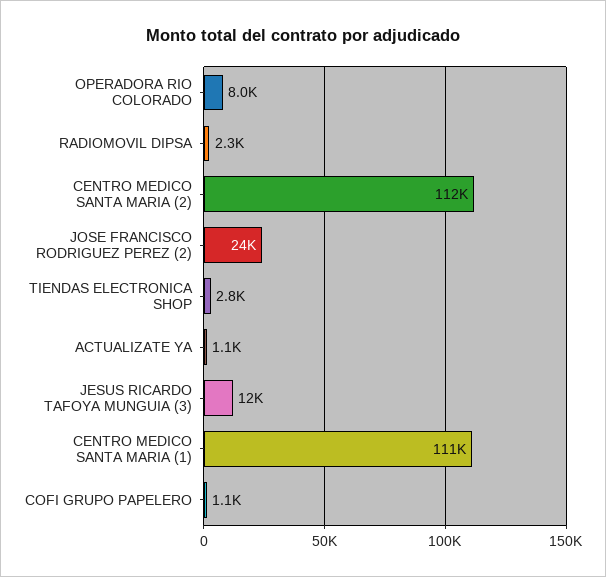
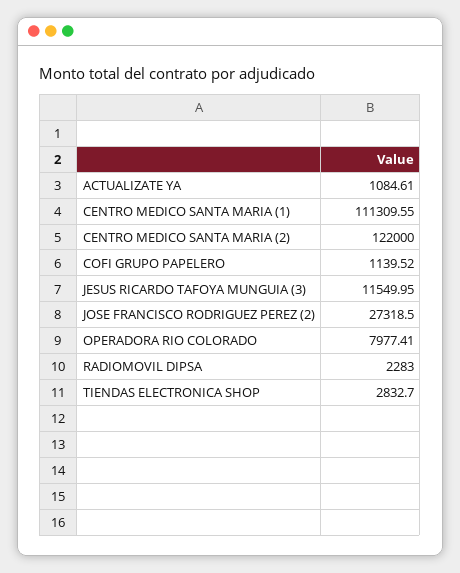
  {
    "OPERADORA RIO COLORADO": 7977.41,
    "RADIOMOVIL DIPSA": 2283,
-   "CENTRO MEDICO SANTA MARIA (2)": 112000,
+   "CENTRO MEDICO SANTA MARIA (2)": 122000,
-   "JOSE FRANCISCO RODRIGUEZ PEREZ (2)": 24000,
+   "JOSE FRANCISCO RODRIGUEZ PEREZ (2)": 27318.5,
    "TIENDAS ELECTRONICA SHOP": 2832.7,
    "ACTUALIZATE YA": 1084.61,
    "JESUS RICARDO TAFOYA MUNGUIA (3)": 11549.95,
    "CENTRO MEDICO SANTA MARIA (1)": 111309.55,
    "COFI GRUPO PAPELERO": 1139.52
  }

